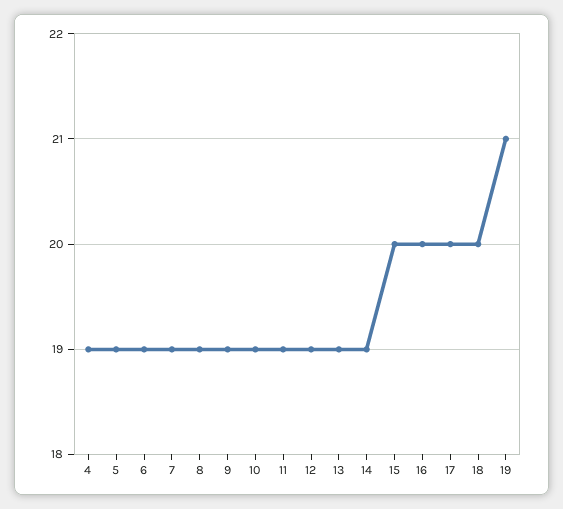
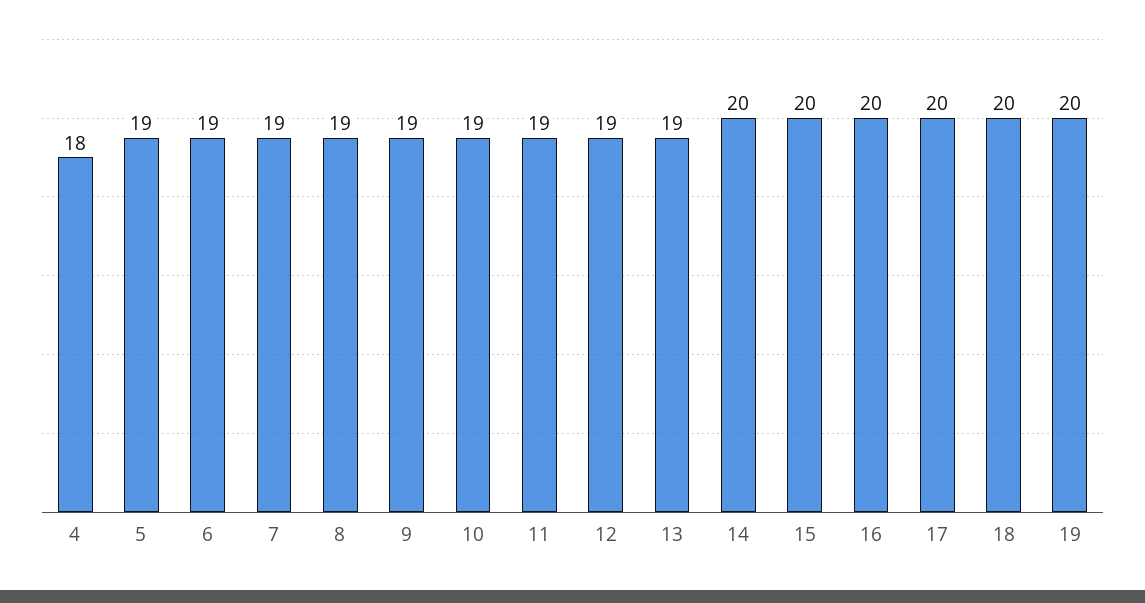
  {
-   "4": 19,
+   "4": 18,
    "5": 19,
    "6": 19,
    "7": 19,
    "8": 19,
    "9": 19,
    "10": 19,
    "11": 19,
    "12": 19,
    "13": 19,
-   "14": 19,
+   "14": 20,
    "15": 20,
    "16": 20,
    "17": 20,
    "18": 20,
-   "19": 21
+   "19": 20
  }

